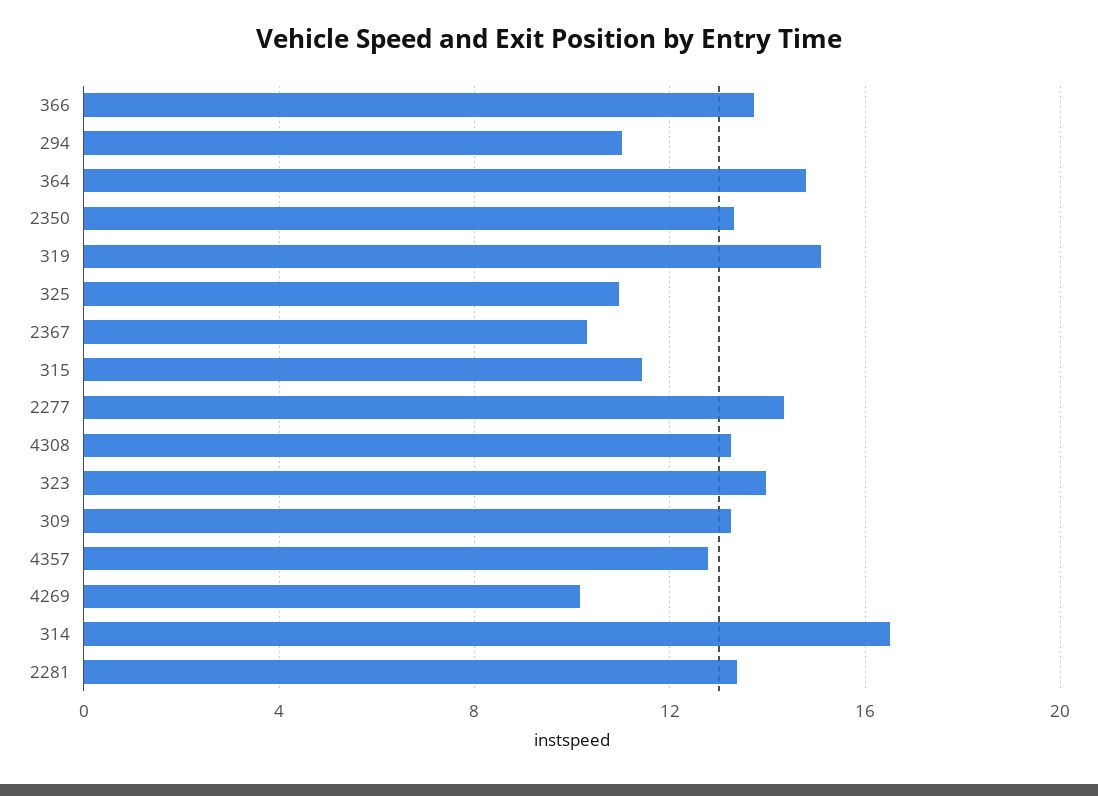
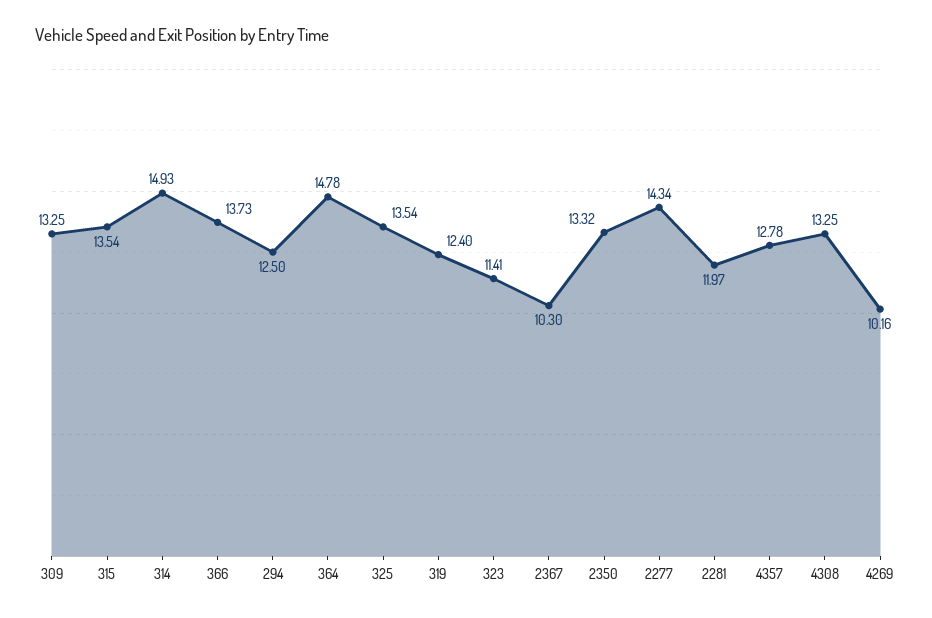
  {
    "366": 13.73,
-   "294": 11,
+   "294": 12.5,
    "364": 14.78,
    "2350": 13.32,
-   "319": 15,
+   "319": 12.4,
-   "325": 11,
+   "325": 13.54,
    "2367": 10.3,
-   "315": 11.5,
+   "315": 13.54,
    "2277": 14.34,
    "4308": 13.25,
-   "323": 14,
+   "323": 11.41,
    "309": 13.25,
    "4357": 12.78,
    "4269": 10.16,
-   "314": 16.5,
+   "314": 14.93,
-   "2281": 13.5
+   "2281": 11.97
  }

